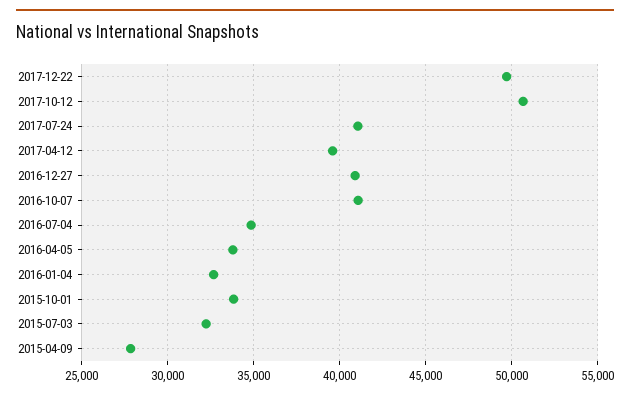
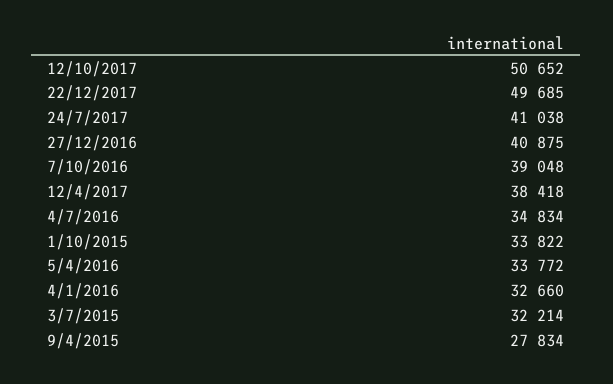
  {
    "2017-12-22": 49685,
    "2017-10-12": 50652,
    "2017-07-24": 41038,
-   "2017-04-12": 39500,
+   "2017-04-12": 38418,
    "2016-12-27": 40875,
-   "2016-10-07": 41000,
+   "2016-10-07": 39048,
    "2016-07-04": 34834,
    "2016-04-05": 33772,
    "2016-01-04": 32660,
    "2015-10-01": 33822,
    "2015-07-03": 32214,
    "2015-04-09": 27834
  }

